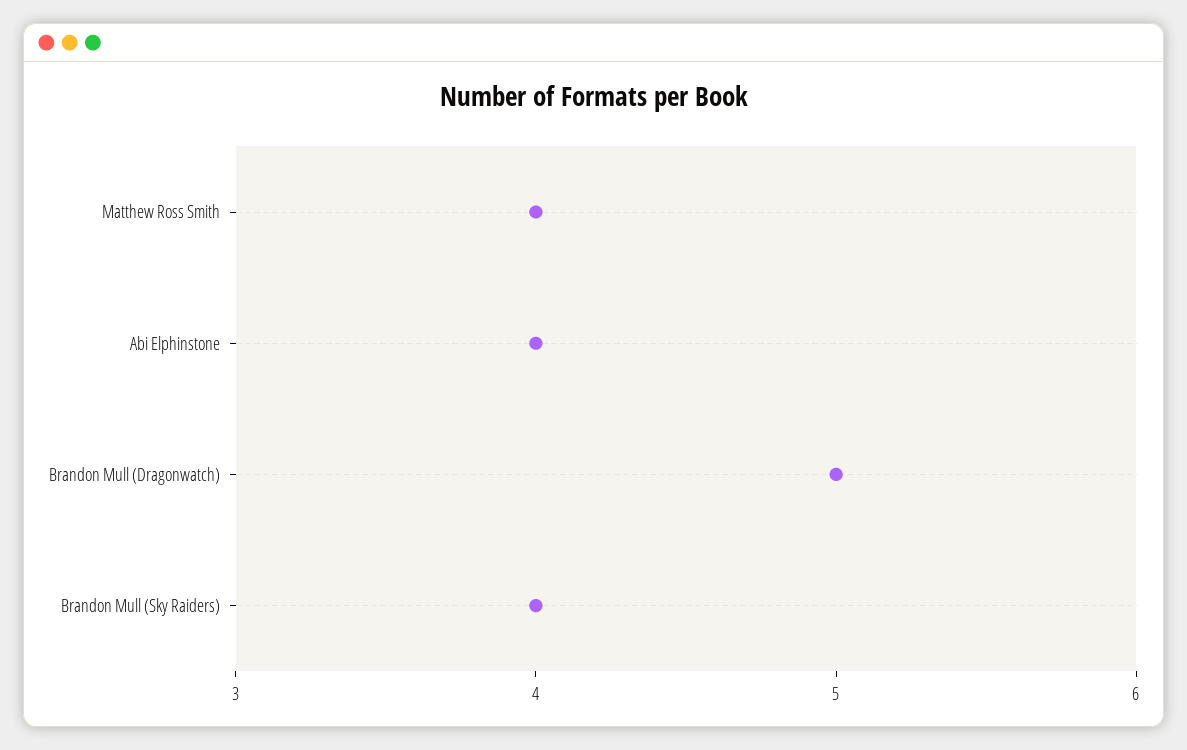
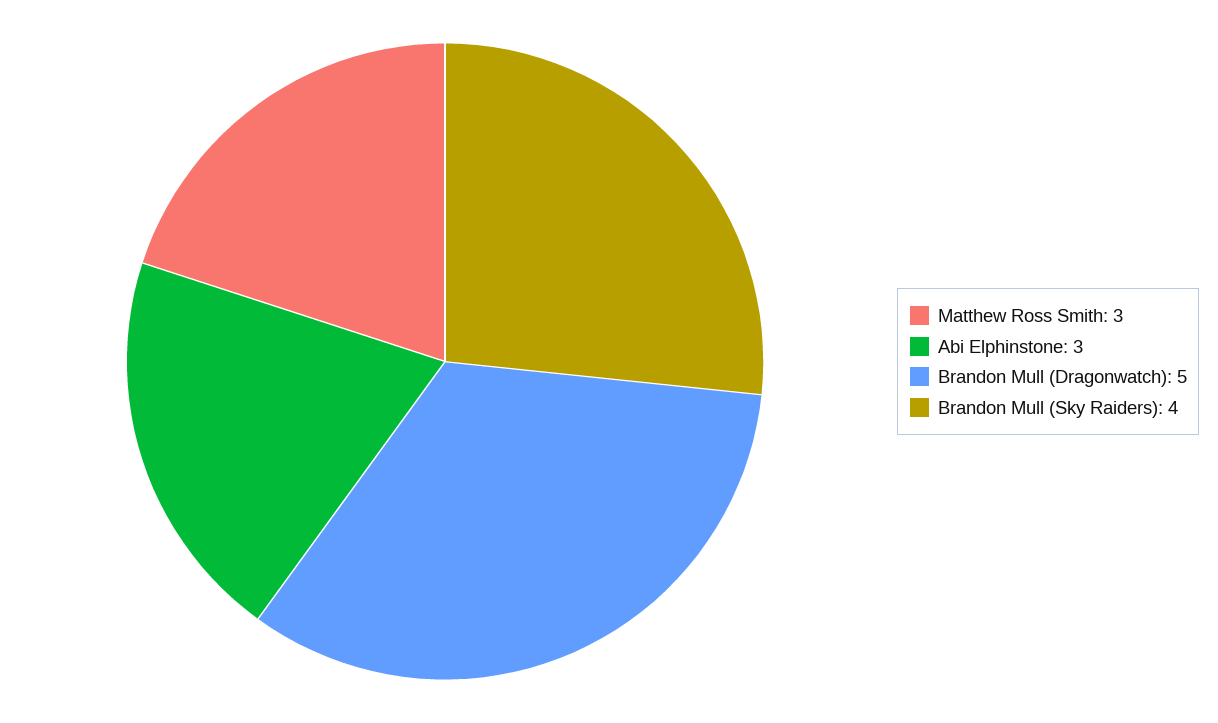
  {
-   "Matthew Ross Smith": 4,
+   "Matthew Ross Smith": 3,
-   "Abi Elphinstone": 4,
+   "Abi Elphinstone": 3,
    "Brandon Mull (Dragonwatch)": 5,
    "Brandon Mull (Sky Raiders)": 4
  }

